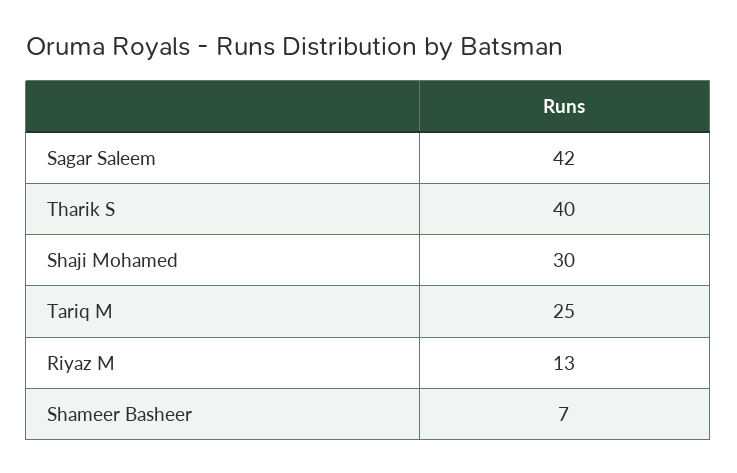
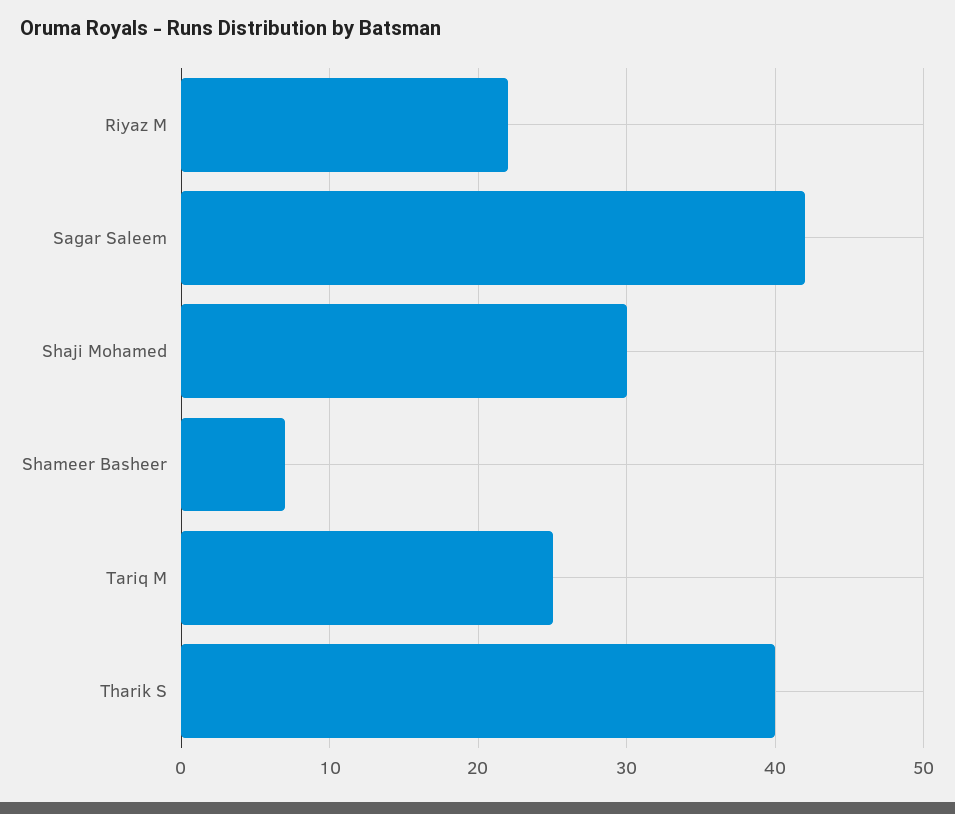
  {
    "Sagar Saleem": 42,
    "Tharik S": 40,
    "Shaji Mohamed": 30,
    "Tariq M": 25,
-   "Riyaz M": 13,
+   "Riyaz M": 22,
    "Shameer Basheer": 7
  }

